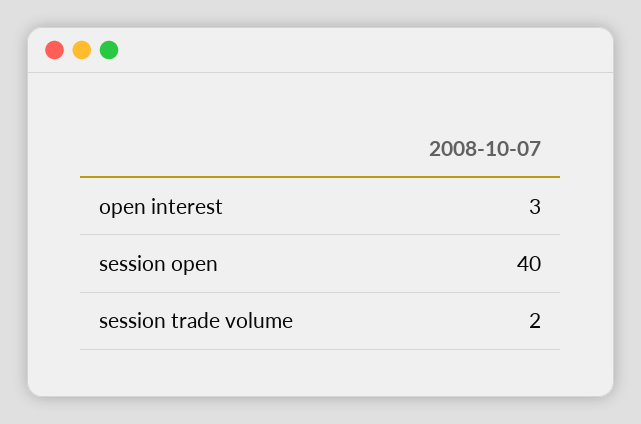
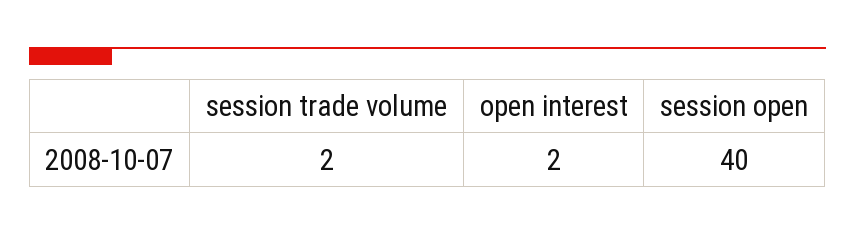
  {
-   "open interest": 3,
+   "open interest": 2,
    "session open": 40,
    "session trade volume": 2
  }

